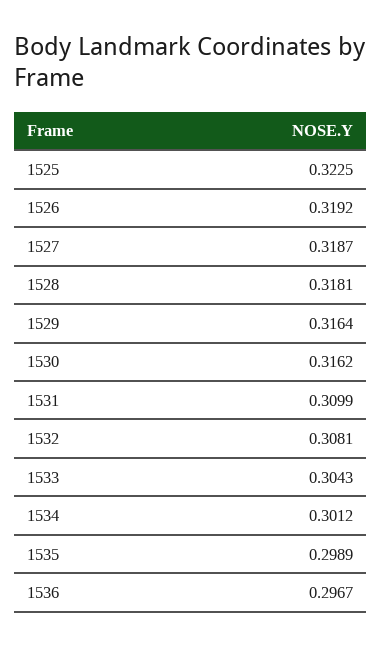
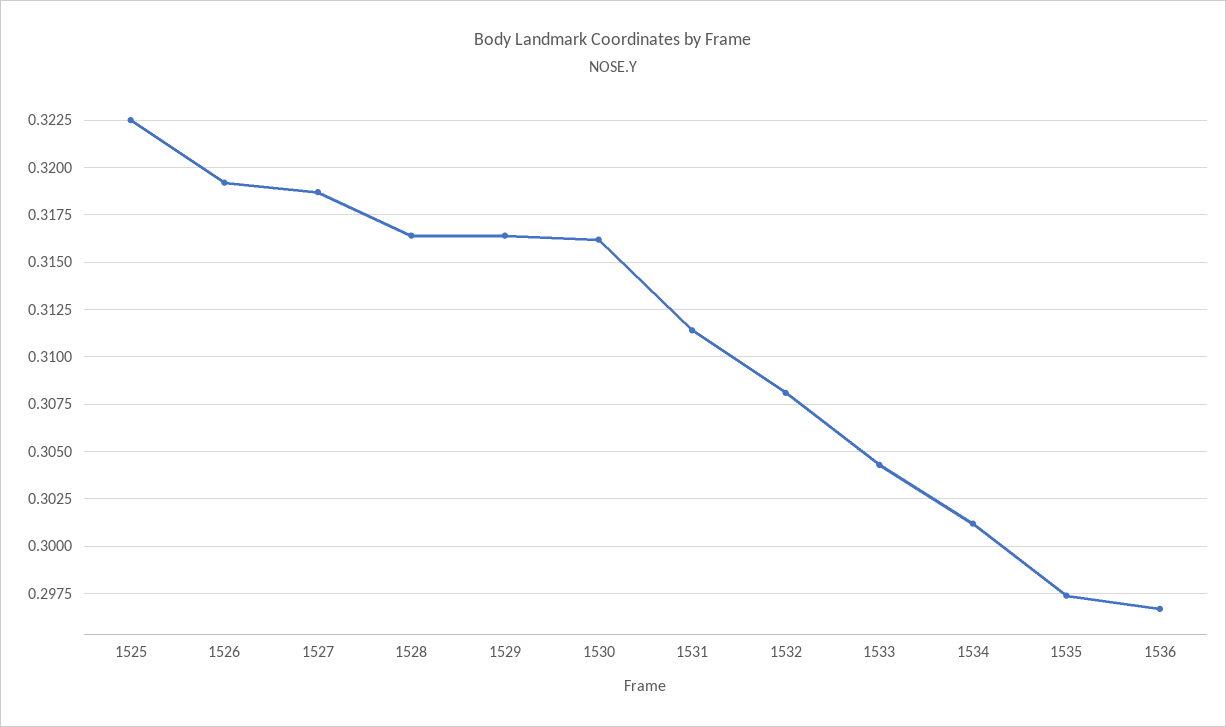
  {
    "1525": 0.3225,
    "1526": 0.3192,
    "1527": 0.3187,
-   "1528": 0.3181,
+   "1528": 0.3165,
    "1529": 0.3164,
    "1530": 0.3162,
-   "1531": 0.3099,
+   "1531": 0.3115,
    "1532": 0.3081,
    "1533": 0.3043,
    "1534": 0.3012,
-   "1535": 0.2989,
+   "1535": 0.2975,
    "1536": 0.2967
  }

